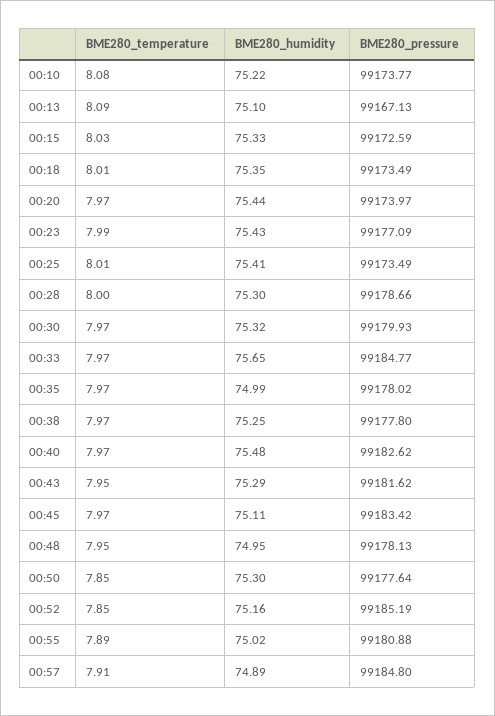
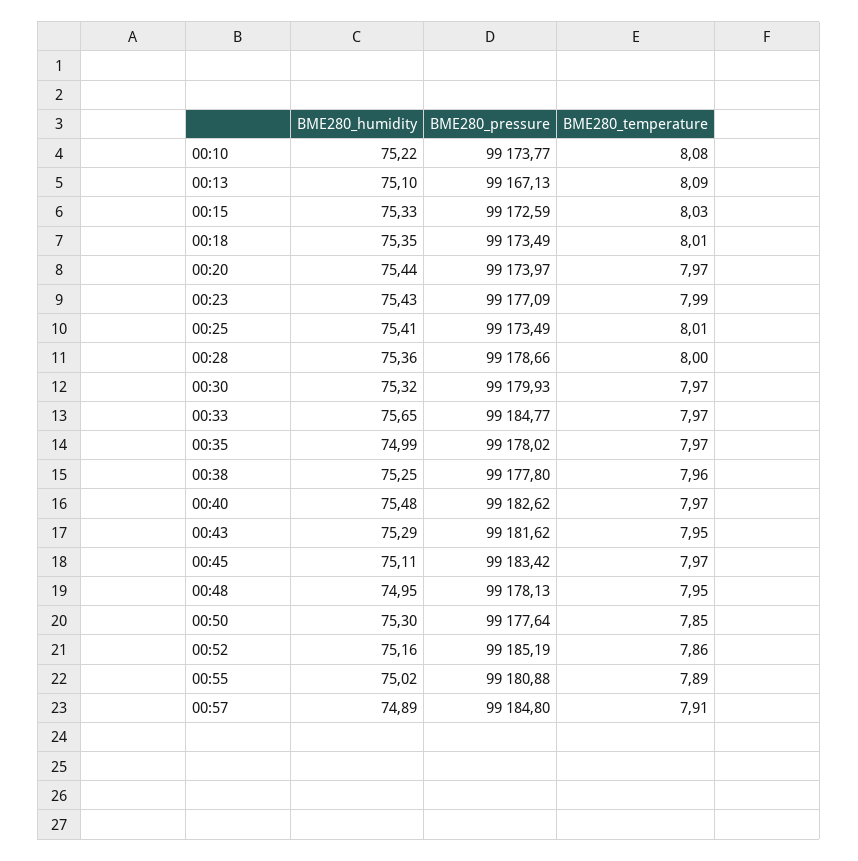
  {
    "BME280_temperature": {
      "00:10": 8.08,
      "00:13": 8.09,
      "00:15": 8.03,
      "00:18": 8.01,
      "00:20": 7.97,
      "00:23": 7.99,
      "00:25": 8.01,
      "00:28": 8,
      "00:30": 7.97,
      "00:33": 7.97,
      "00:35": 7.97,
-     "00:38": 7.97,
+     "00:38": 7.96,
      "00:40": 7.97,
      "00:43": 7.95,
      "00:45": 7.97,
      "00:48": 7.95,
      "00:50": 7.85,
-     "00:52": 7.85,
+     "00:52": 7.86,
      "00:55": 7.89,
      "00:57": 7.91
    },
    "BME280_humidity": {
      "00:10": 75.22,
      "00:13": 75.1,
      "00:15": 75.33,
      "00:18": 75.35,
      "00:20": 75.44,
      "00:23": 75.43,
      "00:25": 75.41,
-     "00:28": 75.3,
+     "00:28": 75.36,
      "00:30": 75.32,
      "00:33": 75.65,
      "00:35": 74.99,
      "00:38": 75.25,
      "00:40": 75.48,
      "00:43": 75.29,
      "00:45": 75.11,
      "00:48": 74.95,
      "00:50": 75.3,
      "00:52": 75.16,
      "00:55": 75.02,
      "00:57": 74.89
    },
    "BME280_pressure": {
      "00:10": 99173.77,
      "00:13": 99167.13,
      "00:15": 99172.59,
      "00:18": 99173.49,
      "00:20": 99173.97,
      "00:23": 99177.09,
      "00:25": 99173.49,
      "00:28": 99178.66,
      "00:30": 99179.93,
      "00:33": 99184.77,
      "00:35": 99178.02,
      "00:38": 99177.8,
      "00:40": 99182.62,
      "00:43": 99181.62,
      "00:45": 99183.42,
      "00:48": 99178.13,
      "00:50": 99177.64,
      "00:52": 99185.19,
      "00:55": 99180.88,
      "00:57": 99184.8
    }
  }

